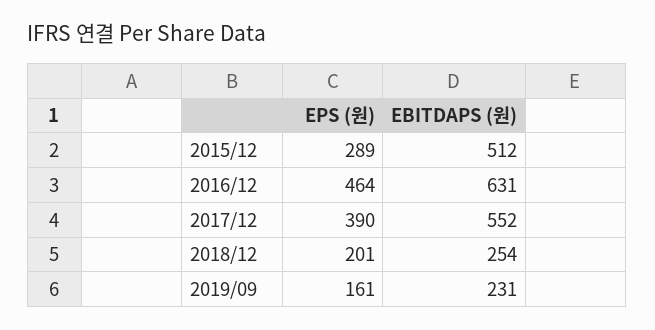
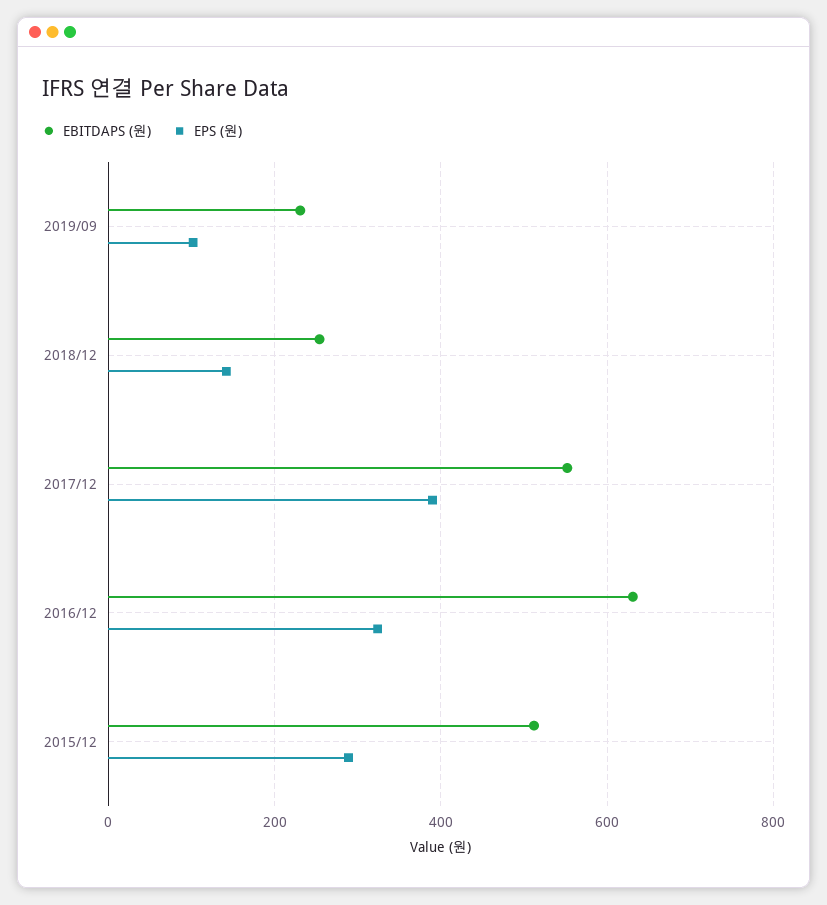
  {
    "EPS (원)": {
      "2015/12": 289,
-     "2016/12": 464,
+     "2016/12": 320,
      "2017/12": 390,
-     "2018/12": 201,
+     "2018/12": 140,
-     "2019/09": 161
+     "2019/09": 100
    },
    "EBITDAPS (원)": {
      "2015/12": 512,
      "2016/12": 631,
      "2017/12": 552,
      "2018/12": 254,
      "2019/09": 231
    }
  }

